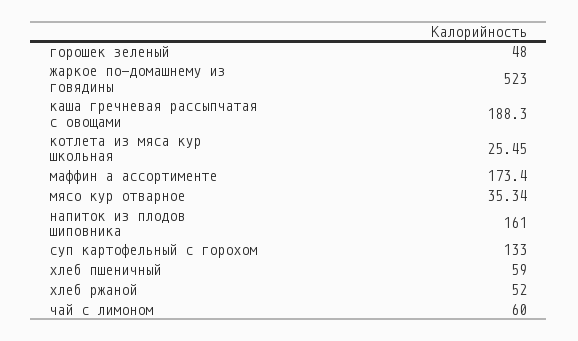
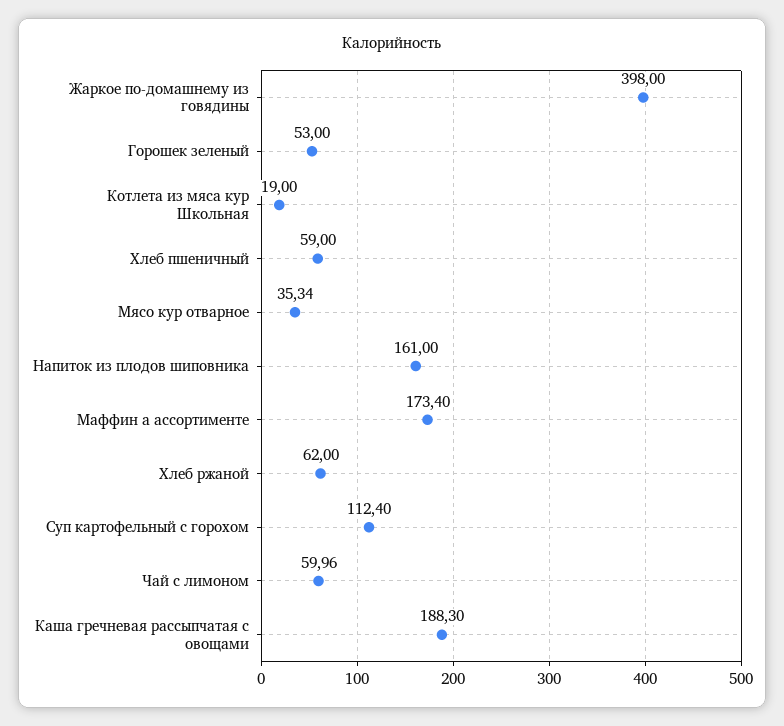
  {
-   "горошек зеленый": 48,
+   "горошек зеленый": 53,
-   "жаркое по-домашнему из говядины": 523,
+   "жаркое по-домашнему из говядины": 398,
    "каша гречневая рассыпчатая с овощами": 188.3,
-   "котлета из мяса кур школьная": 25.45,
+   "котлета из мяса кур школьная": 19,
    "маффин а ассортименте": 173.4,
    "мясо кур отварное": 35.34,
    "напиток из плодов шиповника": 161,
-   "суп картофельный с горохом": 133,
+   "суп картофельный с горохом": 112.4,
    "хлеб пшеничный": 59,
-   "хлеб ржаной": 52,
+   "хлеб ржаной": 62,
-   "чай с лимоном": 60
+   "чай с лимоном": 59.96
  }

